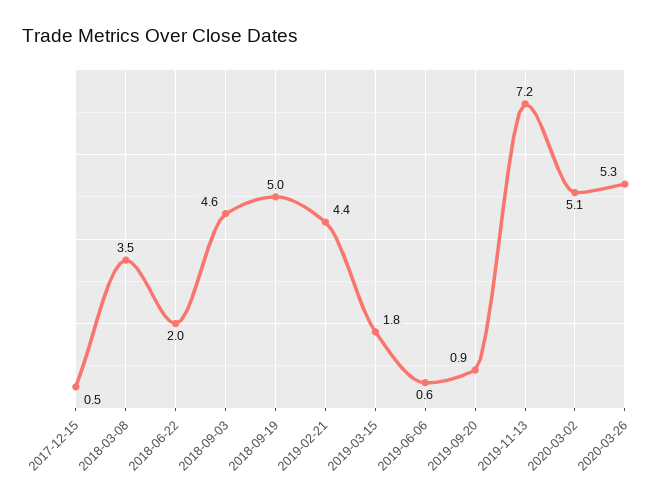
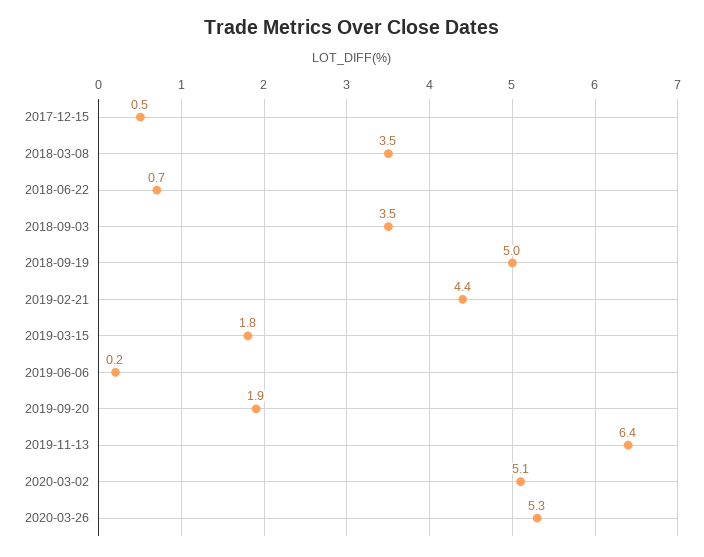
  {
    "2017-12-15": 0.5,
    "2018-03-08": 3.5,
-   "2018-06-22": 2,
+   "2018-06-22": 0.7,
-   "2018-09-03": 4.6,
+   "2018-09-03": 3.5,
    "2018-09-19": 5,
    "2019-02-21": 4.4,
    "2019-03-15": 1.8,
-   "2019-06-06": 0.6,
+   "2019-06-06": 0.2,
-   "2019-09-20": 0.9,
+   "2019-09-20": 1.9,
-   "2019-11-13": 7.2,
+   "2019-11-13": 6.4,
    "2020-03-02": 5.1,
    "2020-03-26": 5.3
  }

